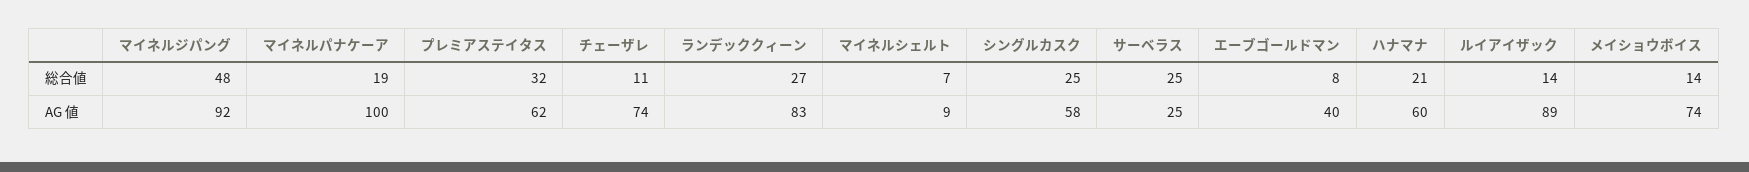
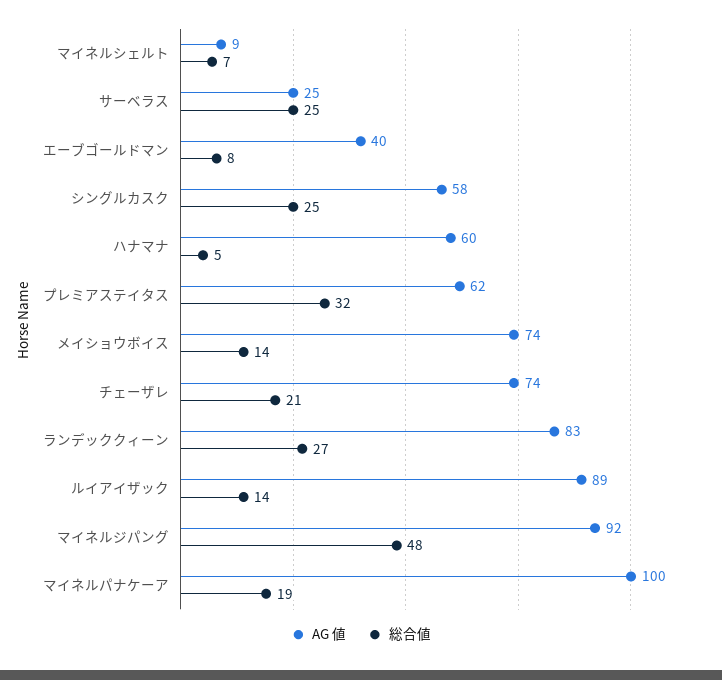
  {
    "総合値": {
      "マイネルジパング": 48,
      "マイネルパナケーア": 19,
      "プレミアステイタス": 32,
-     "チェーザレ": 11,
+     "チェーザレ": 21,
      "ランデッククィーン": 27,
      "マイネルシェルト": 7,
      "シングルカスク": 25,
      "サーベラス": 25,
      "エーブゴールドマン": 8,
-     "ハナマナ": 21,
+     "ハナマナ": 5,
      "ルイアイザック": 14,
      "メイショウボイス": 14
    },
    "AG 値": {
      "マイネルジパング": 92,
      "マイネルパナケーア": 100,
      "プレミアステイタス": 62,
      "チェーザレ": 74,
      "ランデッククィーン": 83,
      "マイネルシェルト": 9,
      "シングルカスク": 58,
      "サーベラス": 25,
      "エーブゴールドマン": 40,
      "ハナマナ": 60,
      "ルイアイザック": 89,
      "メイショウボイス": 74
    }
  }

